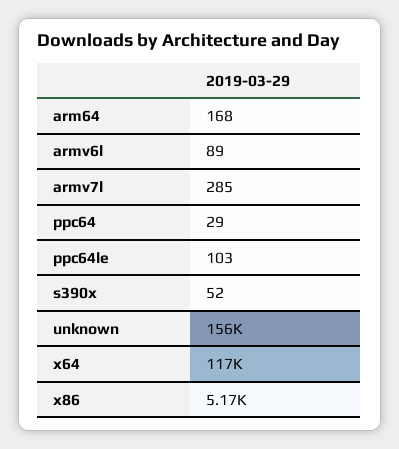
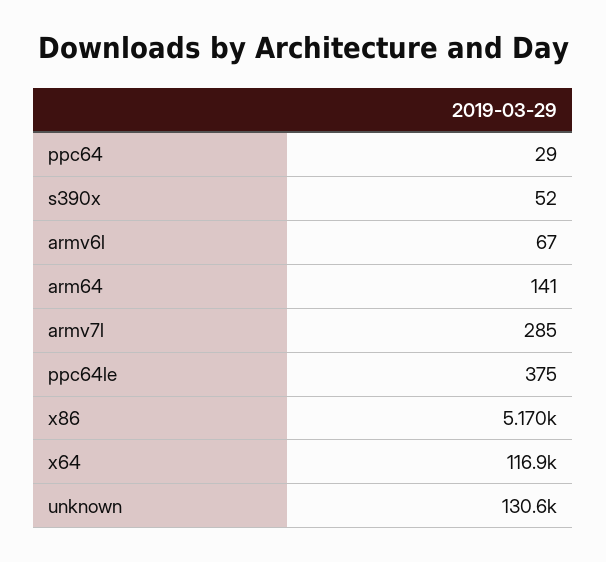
  {
-   "arm64": 168,
+   "arm64": 141,
-   "armv6l": 89,
+   "armv6l": 67,
    "armv7l": 285,
    "ppc64": 29,
-   "ppc64le": 103,
+   "ppc64le": 375,
    "s390x": 52,
-   "unknown": 156000,
+   "unknown": 130600,
    "x64": 116900,
    "x86": 5170
  }

